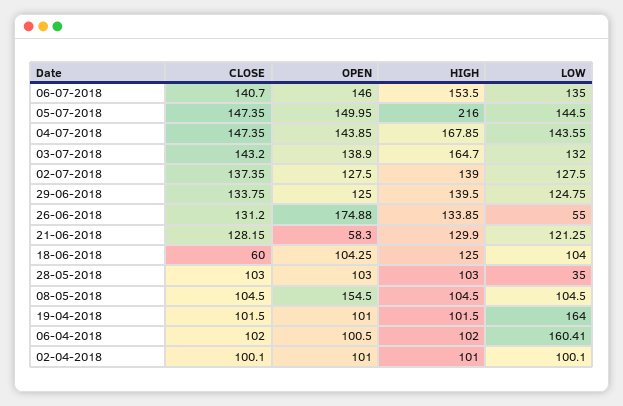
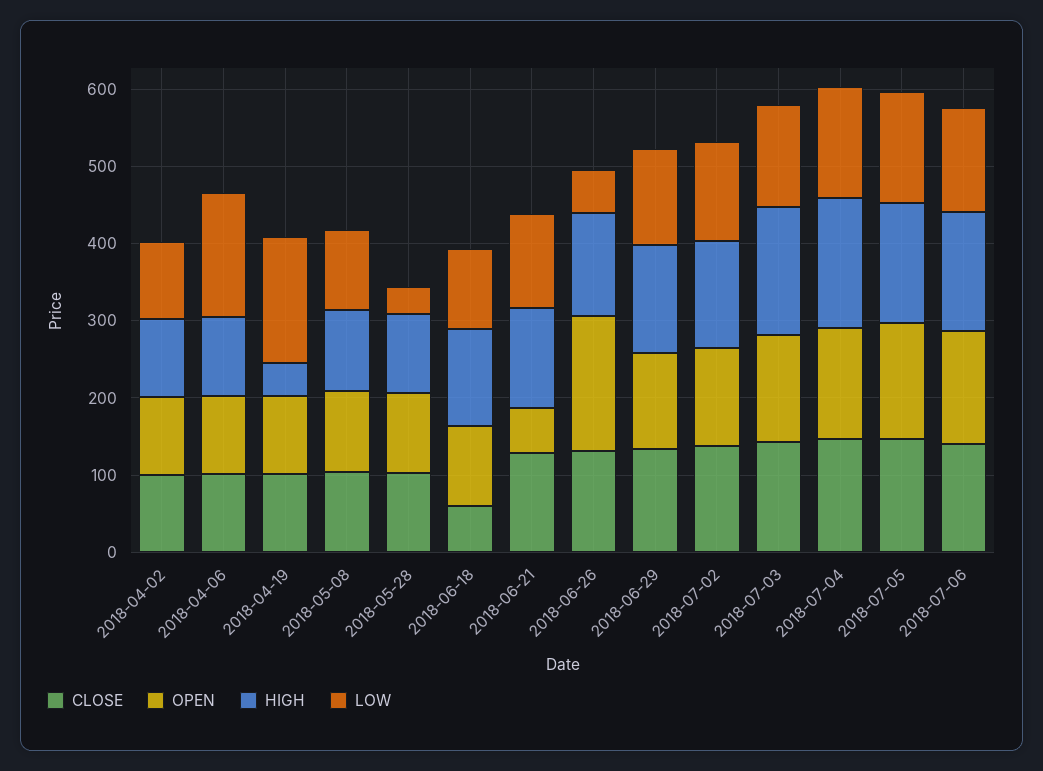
  {
    "CLOSE": {
      "06-07-2018": 140.7,
      "05-07-2018": 147.35,
      "04-07-2018": 147.35,
      "03-07-2018": 143.2,
      "02-07-2018": 137.35,
      "29-06-2018": 133.75,
      "26-06-2018": 131.2,
      "21-06-2018": 128.15,
      "18-06-2018": 60,
      "28-05-2018": 103,
      "08-05-2018": 104.5,
      "19-04-2018": 101.5,
      "06-04-2018": 102,
      "02-04-2018": 100.1
    },
    "OPEN": {
      "06-07-2018": 146,
      "05-07-2018": 149.95,
      "04-07-2018": 143.85,
      "03-07-2018": 138.9,
      "02-07-2018": 127.5,
      "29-06-2018": 125,
      "26-06-2018": 174.88,
      "21-06-2018": 58.3,
      "18-06-2018": 104.25,
      "28-05-2018": 103,
-     "08-05-2018": 154.5,
+     "08-05-2018": 100,
      "19-04-2018": 101,
      "06-04-2018": 100.5,
      "02-04-2018": 101
    },
    "HIGH": {
      "06-07-2018": 153.5,
-     "05-07-2018": 216,
+     "05-07-2018": 160,
      "04-07-2018": 167.85,
      "03-07-2018": 164.7,
      "02-07-2018": 139,
      "29-06-2018": 139.5,
      "26-06-2018": 133.85,
      "21-06-2018": 129.9,
      "18-06-2018": 125,
      "28-05-2018": 103,
      "08-05-2018": 104.5,
-     "19-04-2018": 101.5,
+     "19-04-2018": 40,
      "06-04-2018": 102,
      "02-04-2018": 101
    },
    "LOW": {
      "06-07-2018": 135,
      "05-07-2018": 144.5,
      "04-07-2018": 143.55,
      "03-07-2018": 132,
      "02-07-2018": 127.5,
      "29-06-2018": 124.75,
      "26-06-2018": 55,
      "21-06-2018": 121.25,
      "18-06-2018": 104,
      "28-05-2018": 35,
      "08-05-2018": 104.5,
      "19-04-2018": 164,
      "06-04-2018": 160.41,
      "02-04-2018": 100.1
    }
  }

